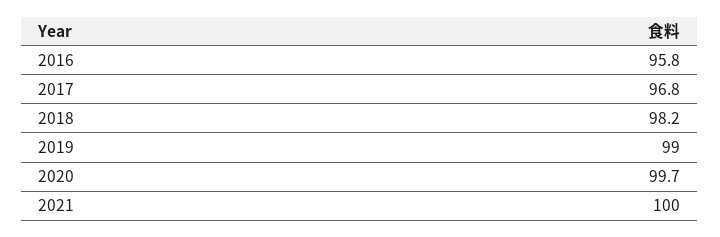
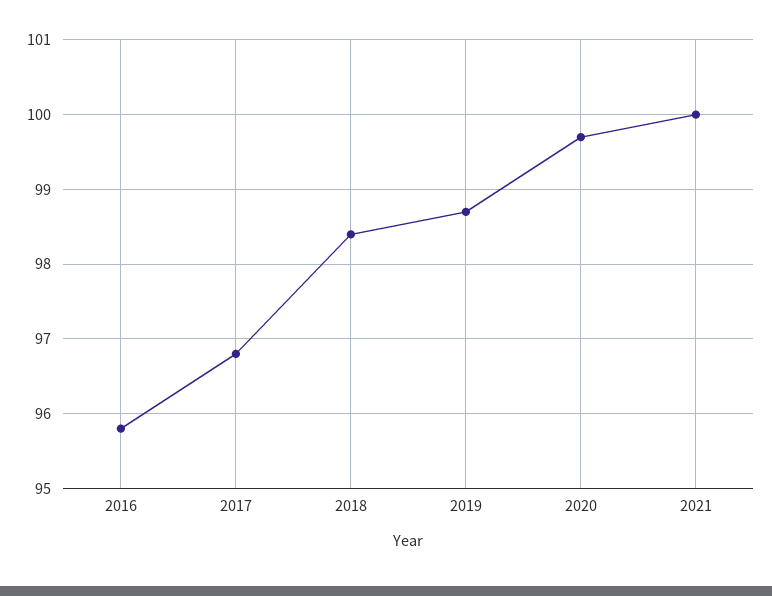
  {
    "2016": 95.8,
    "2017": 96.8,
-   "2018": 98.2,
+   "2018": 98.4,
-   "2019": 99,
+   "2019": 98.7,
    "2020": 99.7,
    "2021": 100
  }

